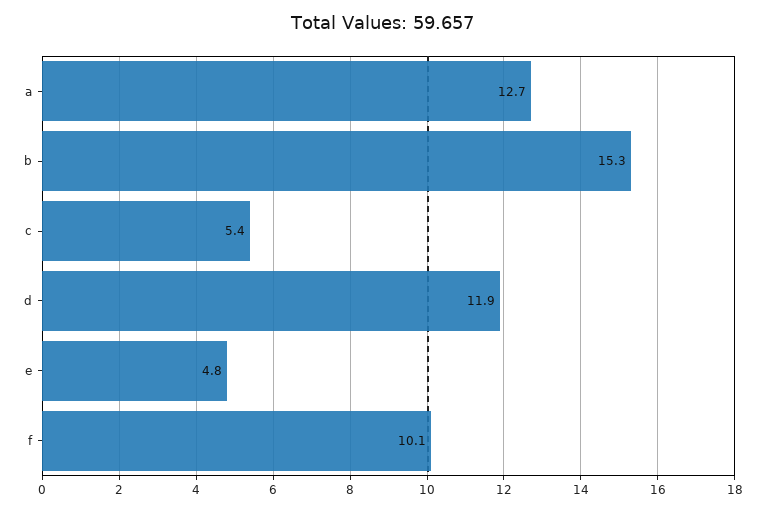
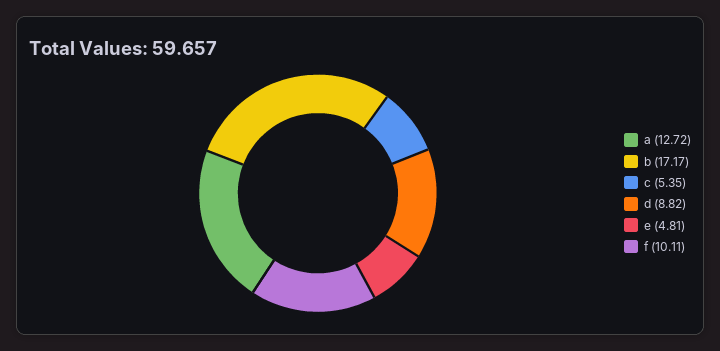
  {
    "a": 12.72,
-   "b": 15.3,
+   "b": 17.17,
    "c": 5.35,
-   "d": 11.9,
+   "d": 8.82,
    "e": 4.81,
    "f": 10.11
  }

